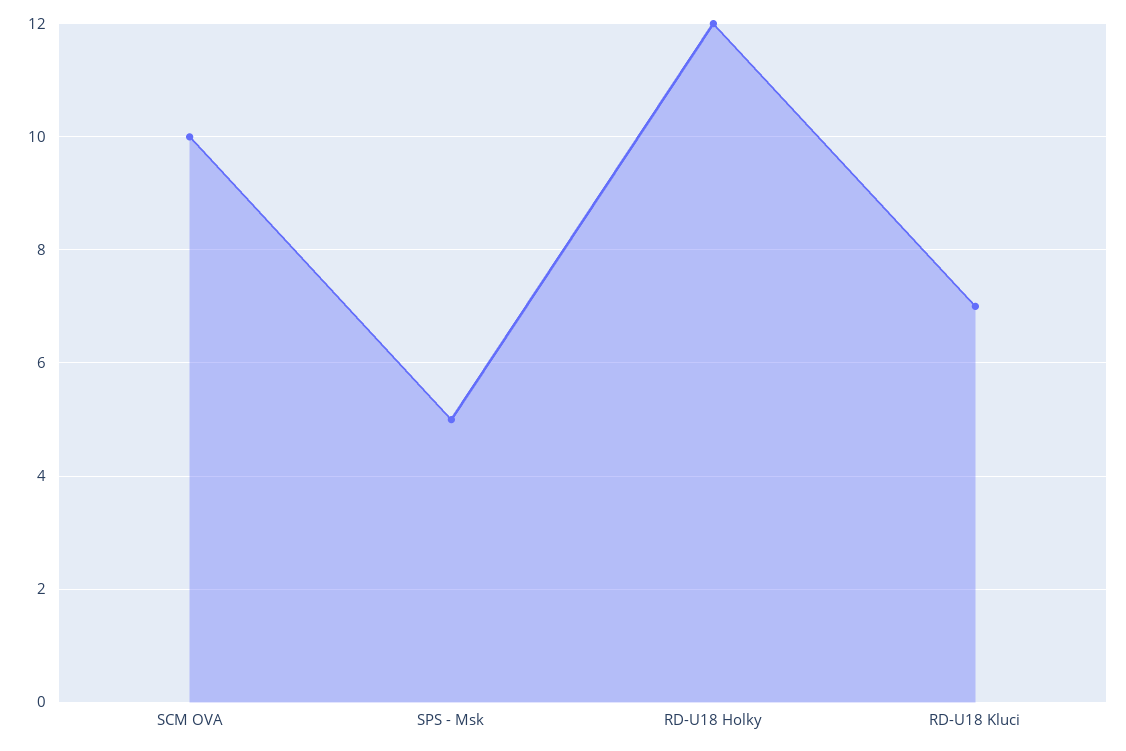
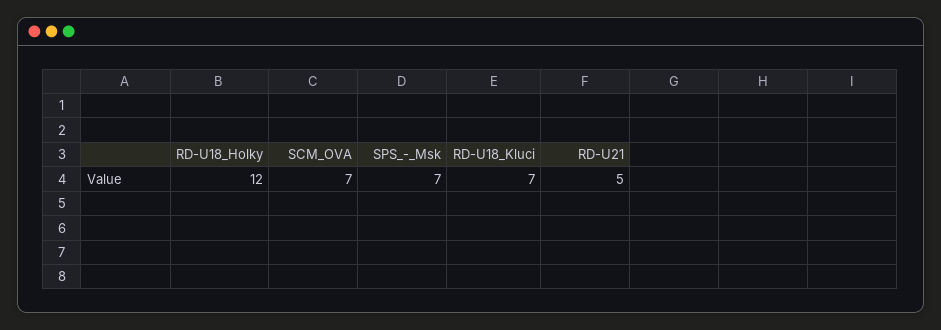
  {
-   "SCM OVA": 10,
+   "SCM OVA": 7,
-   "SPS - Msk": 5,
+   "SPS - Msk": 7,
    "RD-U18 Holky": 12,
-   "RD-U18 Kluci": 7
+   "RD-U18 Kluci": 7,
+   "RD-U21": 5
  }

